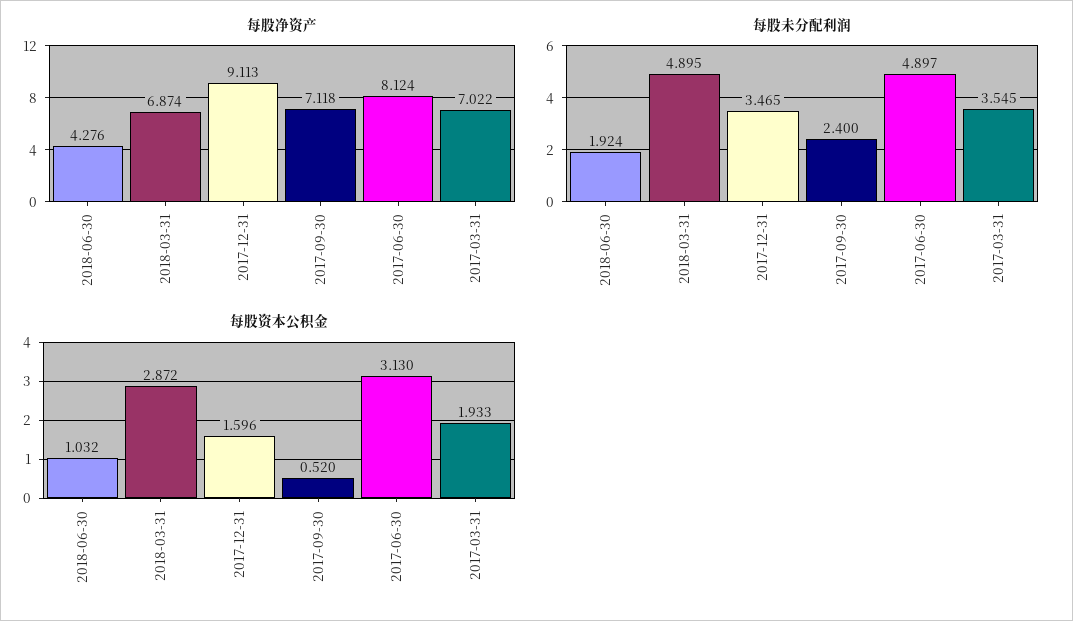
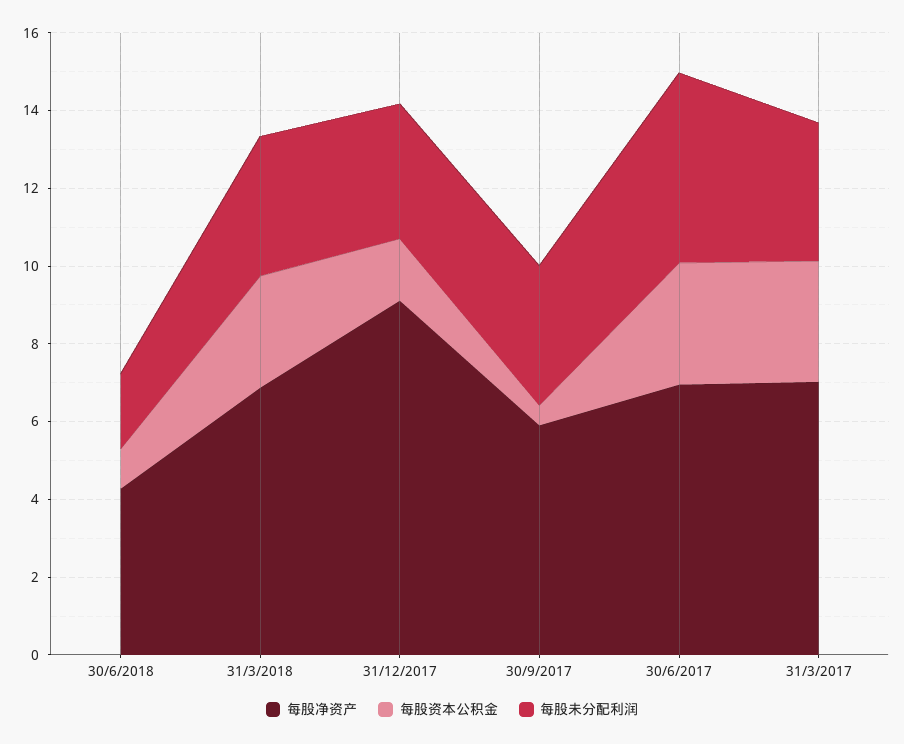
  {
    "每股净资产": {
      "2018-06-30": 4.276,
      "2018-03-31": 6.874,
      "2017-12-31": 9.113,
-     "2017-09-30": 7.118,
+     "2017-09-30": 6,
-     "2017-06-30": 8.124,
+     "2017-06-30": 7,
      "2017-03-31": 7.022
    },
    "每股未分配利润": {
      "2018-06-30": 1.924,
-     "2018-03-31": 4.895,
+     "2018-03-31": 3.5,
      "2017-12-31": 3.465,
-     "2017-09-30": 2.4,
+     "2017-09-30": 3.5,
      "2017-06-30": 4.897,
      "2017-03-31": 3.545
    },
    "每股资本公积金": {
      "2018-06-30": 1.032,
      "2018-03-31": 2.872,
      "2017-12-31": 1.596,
      "2017-09-30": 0.52,
      "2017-06-30": 3.13,
-     "2017-03-31": 1.933
+     "2017-03-31": 3
    }
  }

